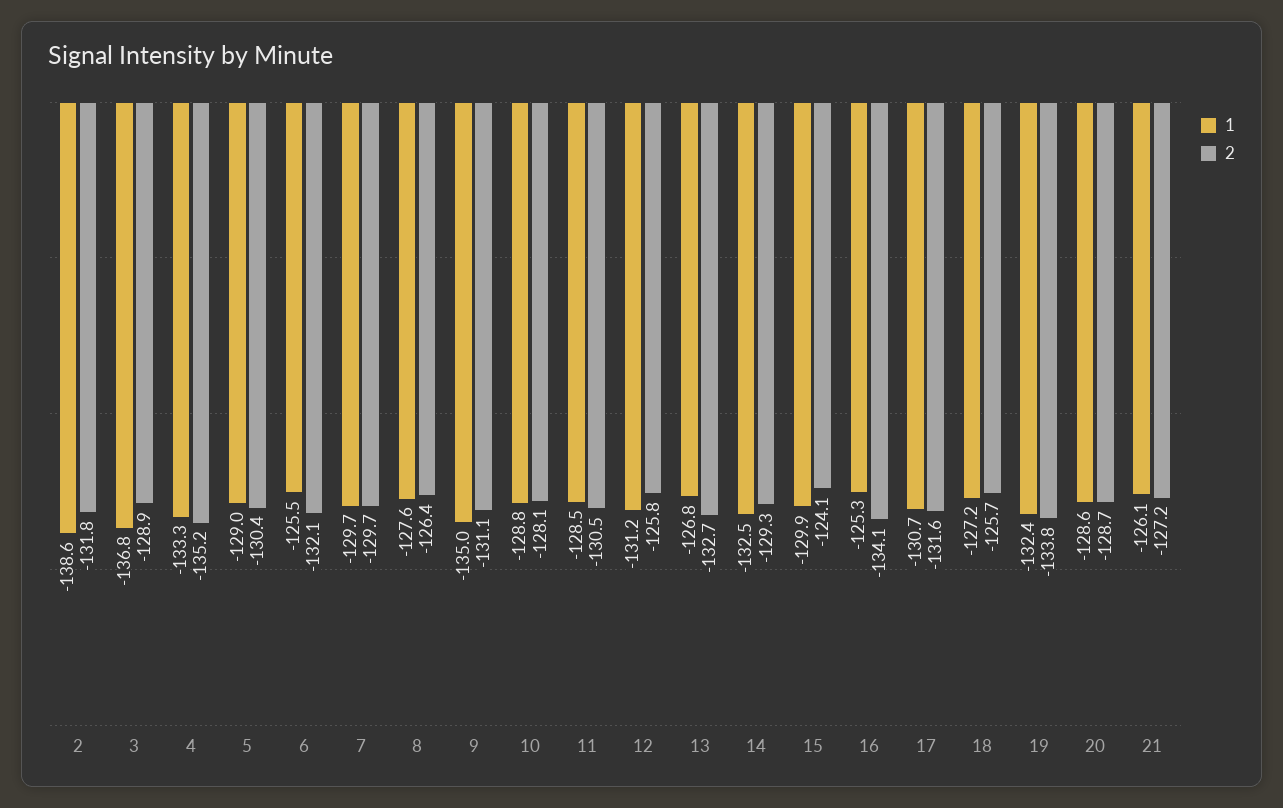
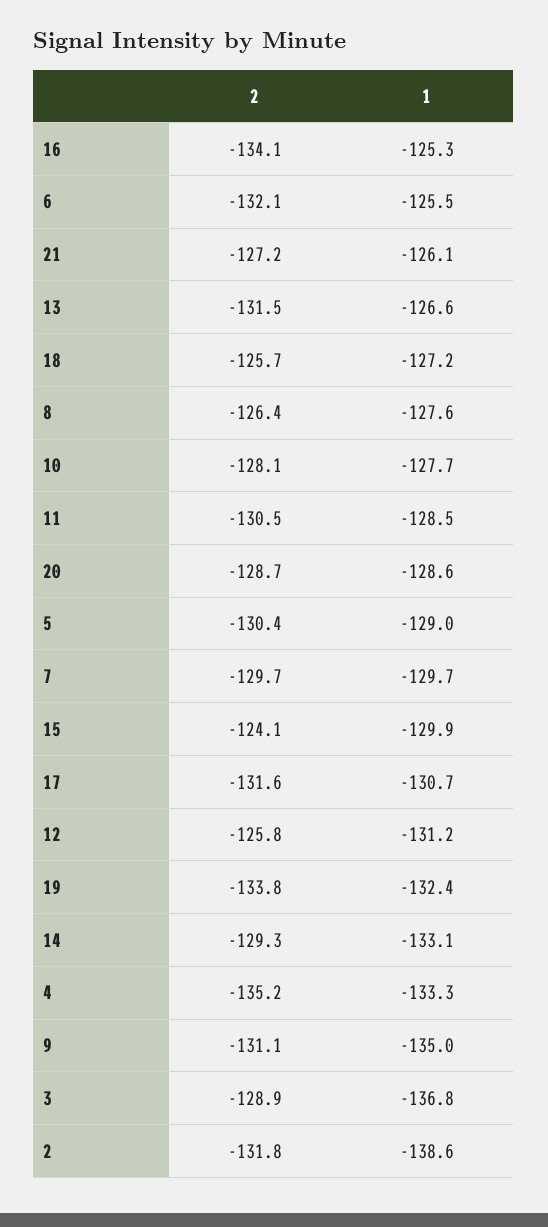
  {
    "1": {
      "2": -138.6,
      "3": -136.8,
      "4": -133.3,
      "5": -129,
      "6": -125.5,
      "7": -129.7,
      "8": -127.6,
      "9": -135,
-     "10": -128.8,
+     "10": -127.7,
      "11": -128.5,
      "12": -131.2,
-     "13": -126.8,
+     "13": -126.6,
-     "14": -132.5,
+     "14": -133.1,
      "15": -129.9,
      "16": -125.3,
      "17": -130.7,
      "18": -127.2,
      "19": -132.4,
      "20": -128.6,
      "21": -126.1
    },
    "2": {
      "2": -131.8,
      "3": -128.9,
      "4": -135.2,
      "5": -130.4,
      "6": -132.1,
      "7": -129.7,
      "8": -126.4,
      "9": -131.1,
      "10": -128.1,
      "11": -130.5,
      "12": -125.8,
-     "13": -132.7,
+     "13": -131.5,
      "14": -129.3,
      "15": -124.1,
      "16": -134.1,
      "17": -131.6,
      "18": -125.7,
      "19": -133.8,
      "20": -128.7,
      "21": -127.2
    }
  }

